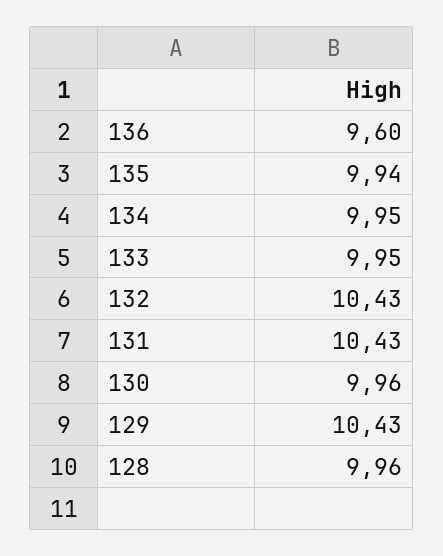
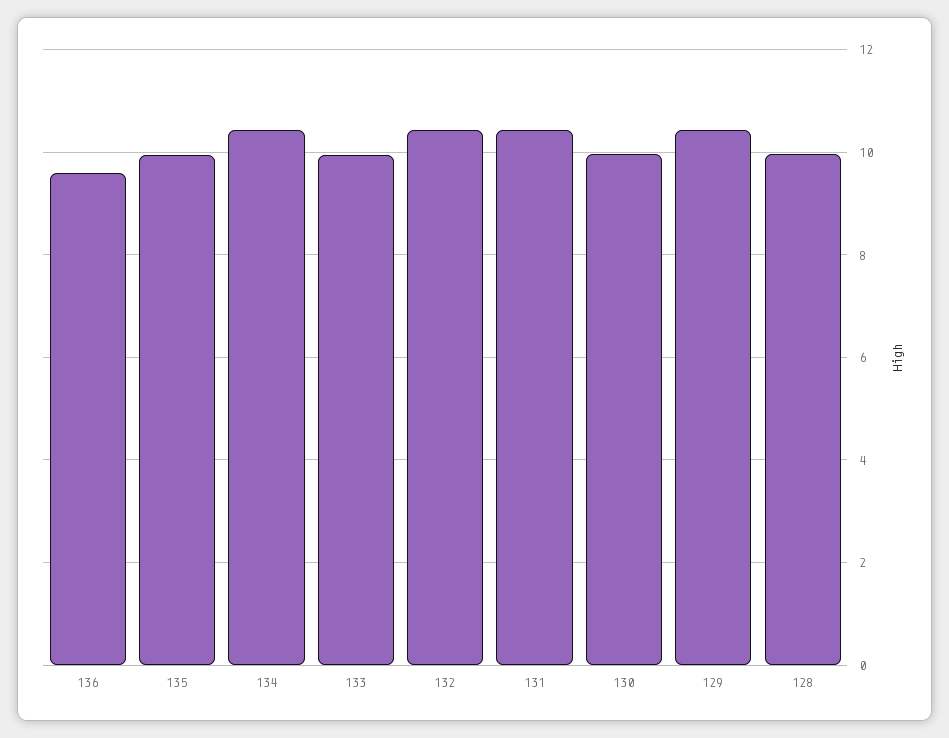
  {
    "136": 9.6,
    "135": 9.94,
-   "134": 9.95,
+   "134": 10.4,
    "133": 9.95,
    "132": 10.43,
    "131": 10.43,
    "130": 9.96,
    "129": 10.43,
    "128": 9.96
  }

